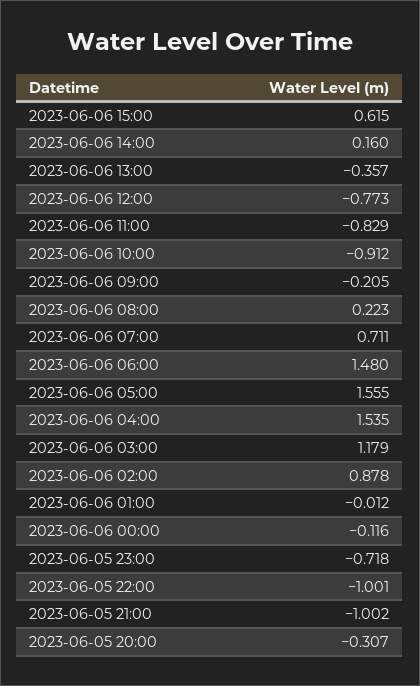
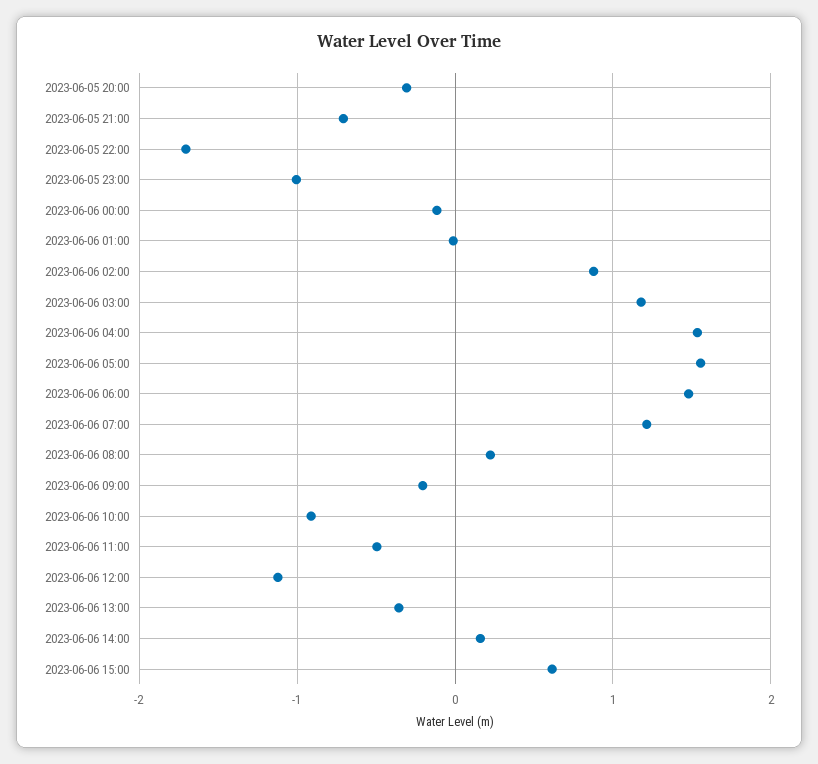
  {
    "2023-06-06 15:00": 0.615,
    "2023-06-06 14:00": 0.16,
    "2023-06-06 13:00": -0.357,
-   "2023-06-06 12:00": -0.773,
+   "2023-06-06 12:00": -1.1,
-   "2023-06-06 11:00": -0.829,
+   "2023-06-06 11:00": -0.5,
    "2023-06-06 10:00": -0.912,
    "2023-06-06 09:00": -0.205,
    "2023-06-06 08:00": 0.223,
-   "2023-06-06 07:00": 0.711,
+   "2023-06-06 07:00": 1.2,
    "2023-06-06 06:00": 1.48,
    "2023-06-06 05:00": 1.555,
    "2023-06-06 04:00": 1.535,
    "2023-06-06 03:00": 1.179,
    "2023-06-06 02:00": 0.878,
    "2023-06-06 01:00": -0.012,
    "2023-06-06 00:00": -0.116,
-   "2023-06-05 23:00": -0.718,
+   "2023-06-05 23:00": -1,
-   "2023-06-05 22:00": -1.001,
+   "2023-06-05 22:00": -1.7,
-   "2023-06-05 21:00": -1.002,
+   "2023-06-05 21:00": -0.7,
    "2023-06-05 20:00": -0.307
  }

